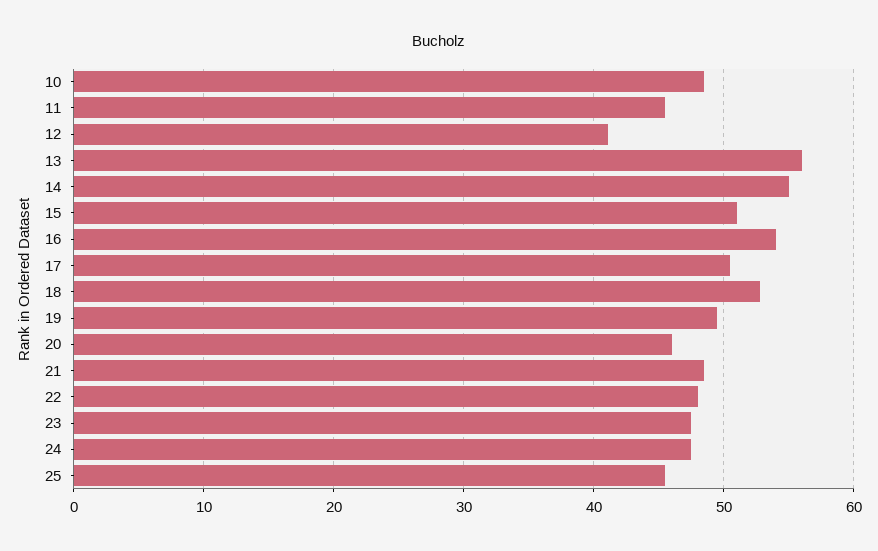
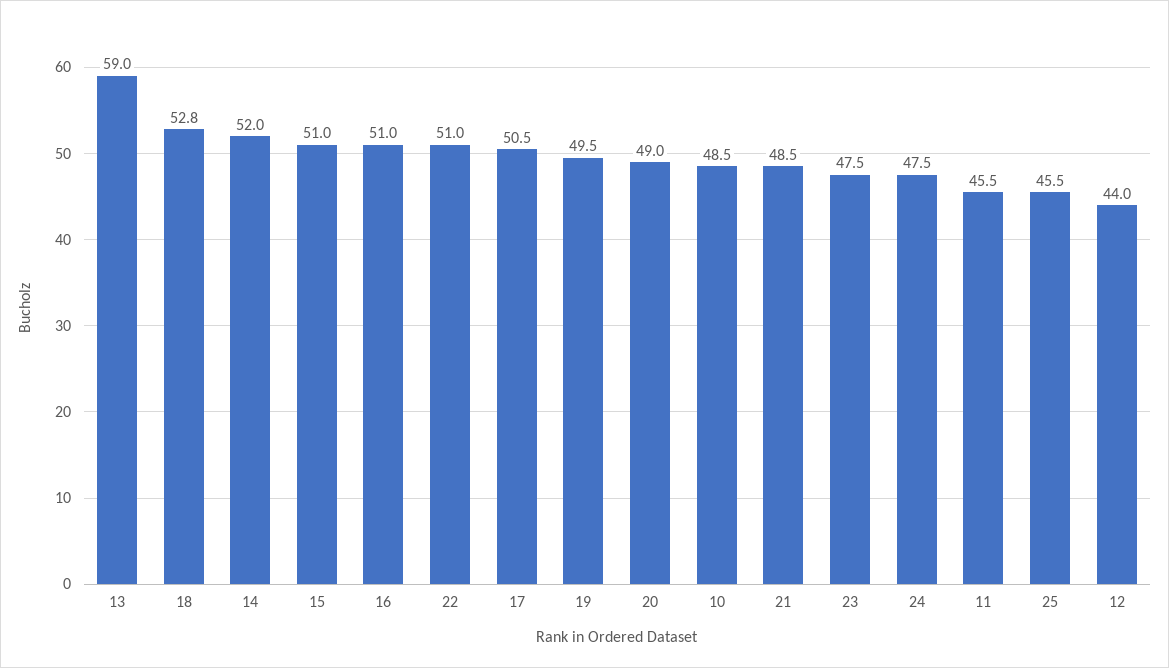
  {
    "10": 48.5,
    "11": 45.5,
-   "12": 41,
+   "12": 44,
-   "13": 56,
+   "13": 59,
-   "14": 55,
+   "14": 52,
    "15": 51,
-   "16": 54,
+   "16": 51,
    "17": 50.5,
    "18": 52.8,
    "19": 49.5,
-   "20": 46,
+   "20": 49,
    "21": 48.5,
-   "22": 48,
+   "22": 51,
    "23": 47.5,
    "24": 47.5,
    "25": 45.5
  }

